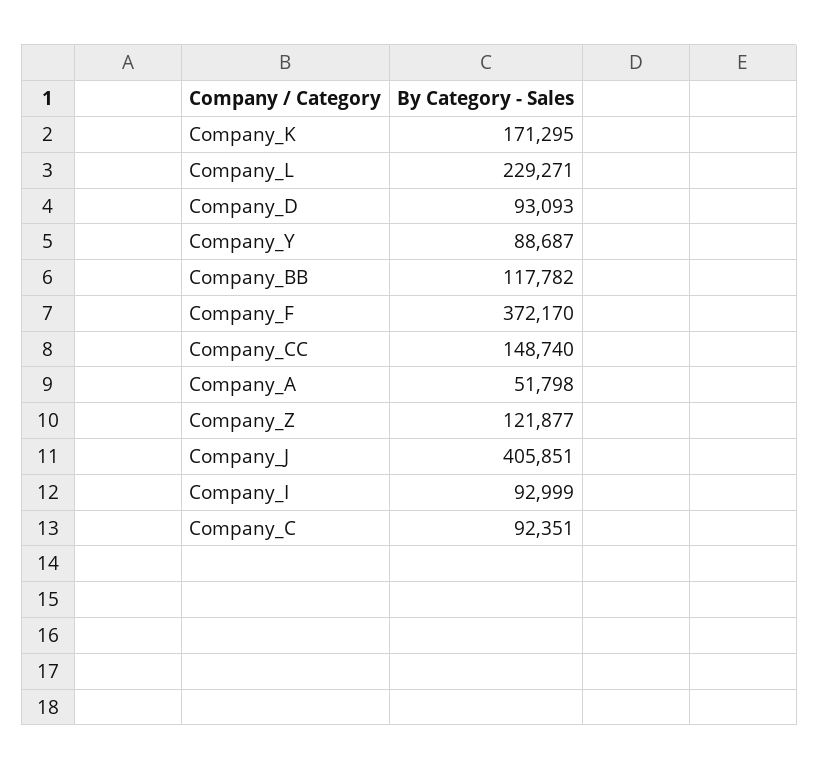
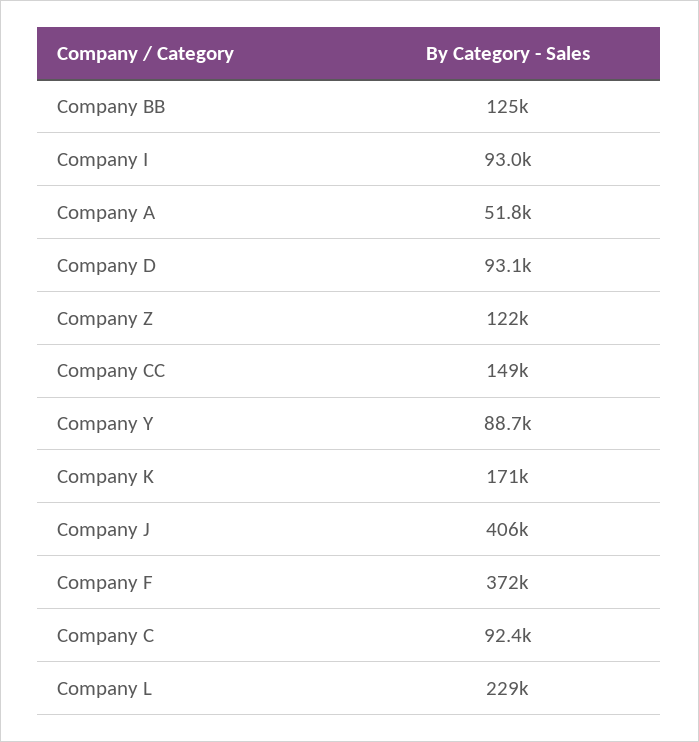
  {
    "Company_K": 171295,
    "Company_L": 229271,
    "Company_D": 93093,
    "Company_Y": 88687,
-   "Company_BB": 117782,
+   "Company_BB": 125000,
    "Company_F": 372170,
    "Company_CC": 148740,
    "Company_A": 51798,
    "Company_Z": 121877,
    "Company_J": 405851,
    "Company_I": 92999,
    "Company_C": 92351
  }

